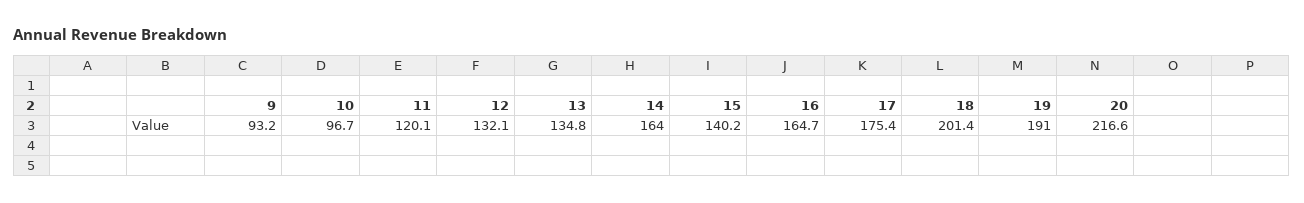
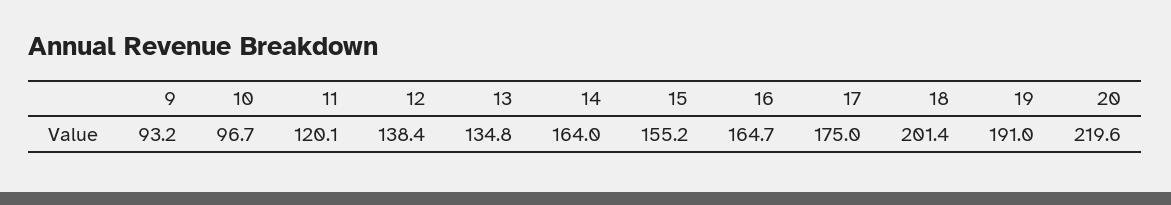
  {
    "9": 93.2,
    "10": 96.7,
    "11": 120.1,
-   "12": 132.1,
+   "12": 138.4,
    "13": 134.8,
    "14": 164,
-   "15": 140.2,
+   "15": 155.2,
    "16": 164.7,
-   "17": 175.4,
+   "17": 175,
    "18": 201.4,
    "19": 191,
-   "20": 216.6
+   "20": 219.6
  }

